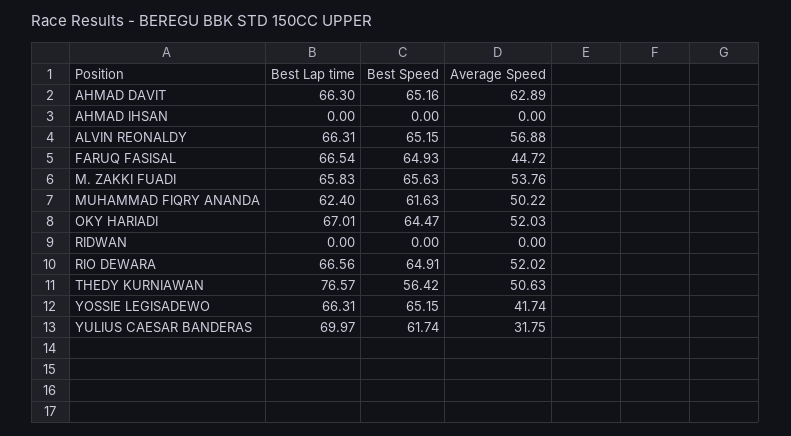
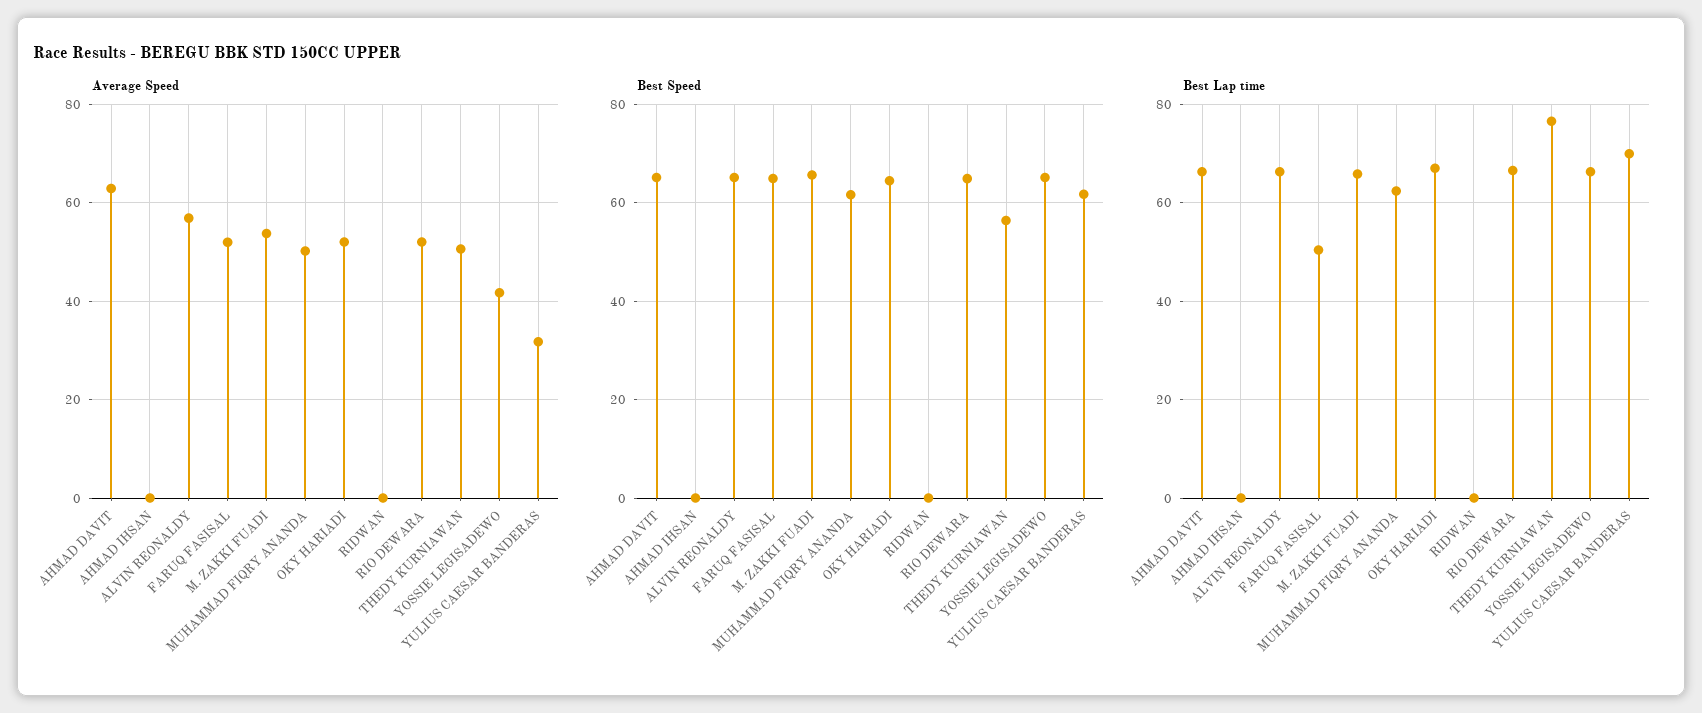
  {
    "Best Lap time": {
      "AHMAD DAVIT": 66.3,
      "AHMAD IHSAN": 0,
      "ALVIN REONALDY": 66.31,
-     "FARUQ FASISAL": 66.54,
+     "FARUQ FASISAL": 50,
      "M. ZAKKI FUADI": 65.83,
      "MUHAMMAD FIQRY ANANDA": 62.4,
      "OKY HARIADI": 67.01,
      "RIDWAN": 0,
      "RIO DEWARA": 66.56,
      "THEDY KURNIAWAN": 76.57,
      "YOSSIE LEGISADEWO": 66.31,
      "YULIUS CAESAR BANDERAS": 69.97
    },
    "Best Speed": {
      "AHMAD DAVIT": 65.16,
      "AHMAD IHSAN": 0,
      "ALVIN REONALDY": 65.15,
      "FARUQ FASISAL": 64.93,
      "M. ZAKKI FUADI": 65.63,
      "MUHAMMAD FIQRY ANANDA": 61.63,
      "OKY HARIADI": 64.47,
      "RIDWAN": 0,
      "RIO DEWARA": 64.91,
      "THEDY KURNIAWAN": 56.42,
      "YOSSIE LEGISADEWO": 65.15,
      "YULIUS CAESAR BANDERAS": 61.74
    },
    "Average Speed": {
      "AHMAD DAVIT": 62.89,
      "AHMAD IHSAN": 0,
      "ALVIN REONALDY": 56.88,
-     "FARUQ FASISAL": 44.72,
+     "FARUQ FASISAL": 52,
      "M. ZAKKI FUADI": 53.76,
      "MUHAMMAD FIQRY ANANDA": 50.22,
      "OKY HARIADI": 52.03,
      "RIDWAN": 0,
      "RIO DEWARA": 52.02,
      "THEDY KURNIAWAN": 50.63,
      "YOSSIE LEGISADEWO": 41.74,
      "YULIUS CAESAR BANDERAS": 31.75
    }
  }

